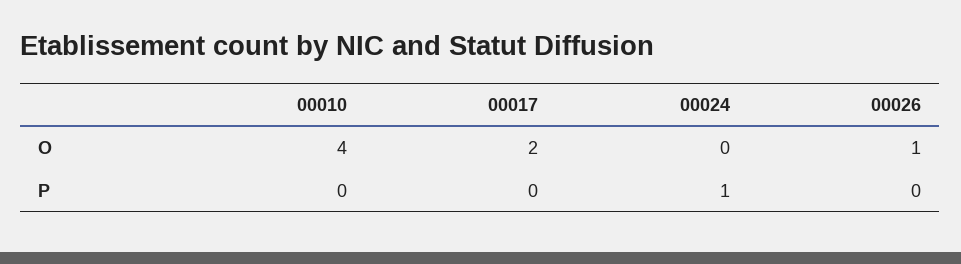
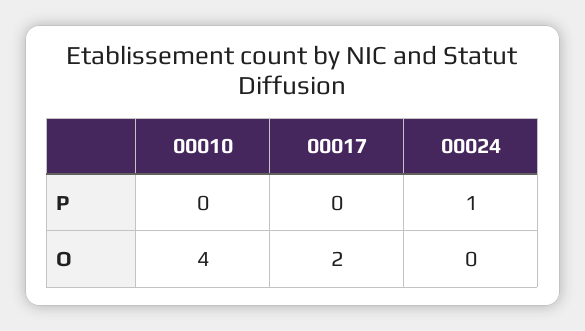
  {
    "00010": {
      "O": 4,
      "P": 0
    },
    "00017": {
      "O": 2,
      "P": 0
    },
    "00024": {
      "O": 0,
      "P": 1
-   },
+   }
-   "00026": {
-     "O": 1,
-     "P": 0
-   }
  }

